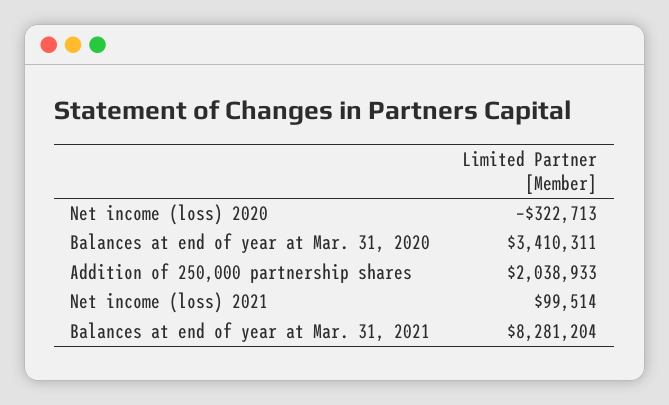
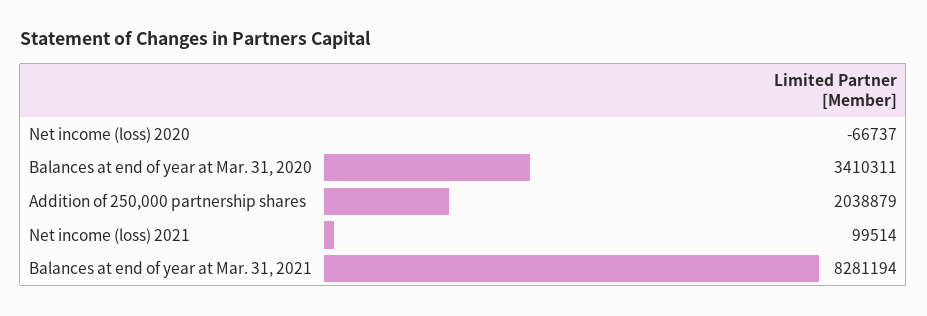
  {
-   "Net income (loss) 2020": -322713,
+   "Net income (loss) 2020": -66737,
    "Balances at end of year at Mar. 31, 2020": 3410311,
-   "Addition of 250,000 partnership shares": 2038933,
+   "Addition of 250,000 partnership shares": 2038879,
    "Net income (loss) 2021": 99514,
-   "Balances at end of year at Mar. 31, 2021": 8281204
+   "Balances at end of year at Mar. 31, 2021": 8281194
  }

